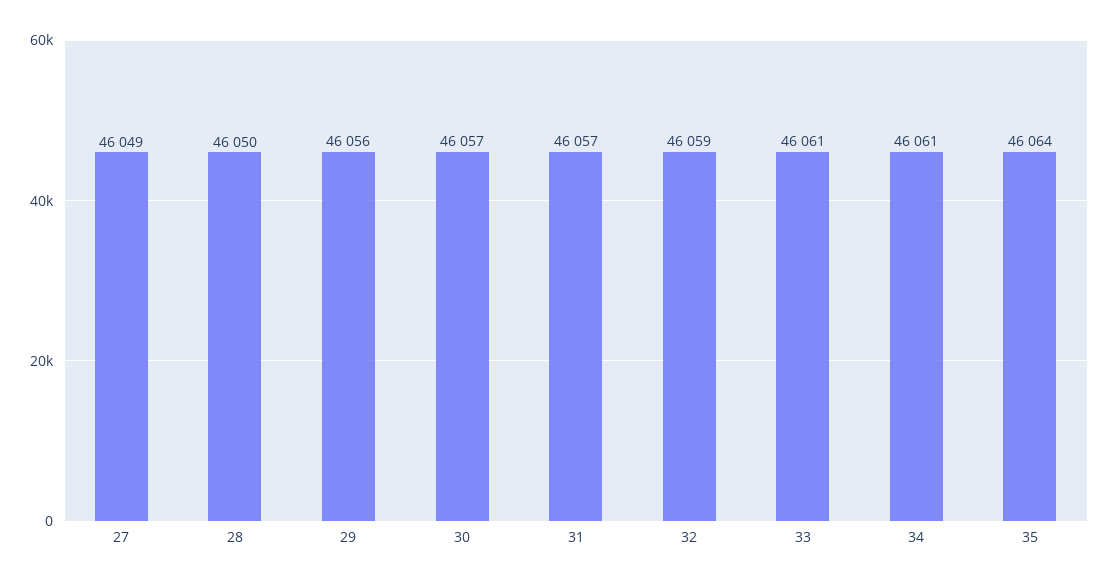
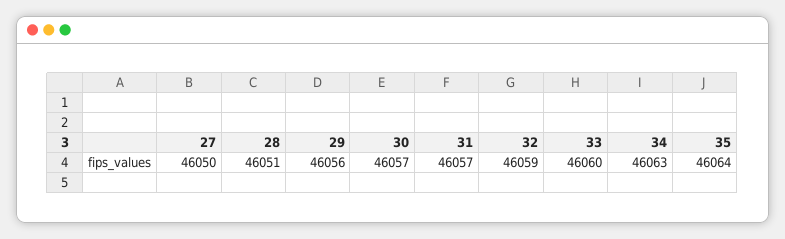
  {
-   "27": 46049,
+   "27": 46050,
-   "28": 46050,
+   "28": 46051,
    "29": 46056,
    "30": 46057,
    "31": 46057,
    "32": 46059,
-   "33": 46061,
+   "33": 46060,
-   "34": 46061,
+   "34": 46063,
    "35": 46064
  }

